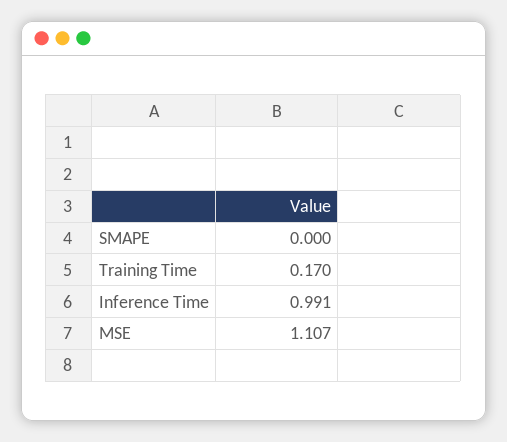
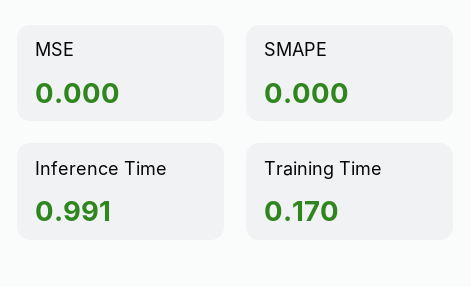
  {
    "SMAPE": 0,
    "Training Time": 0.17,
    "Inference Time": 0.991,
-   "MSE": 1.107
+   "MSE": 0
  }

